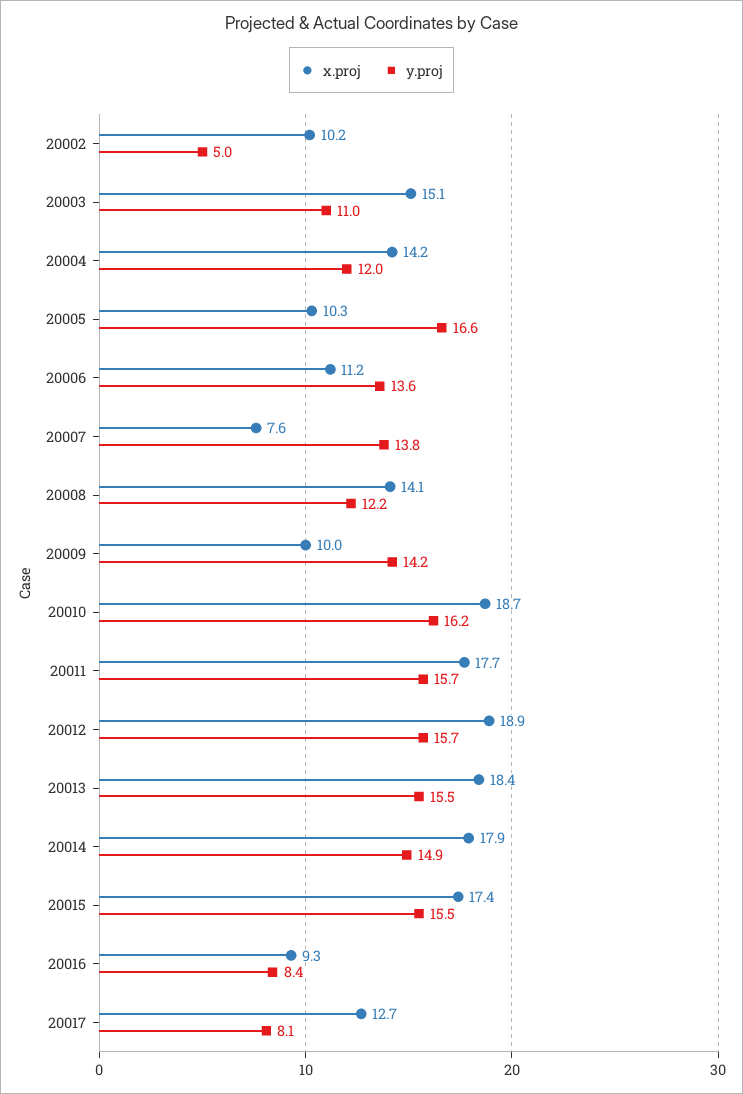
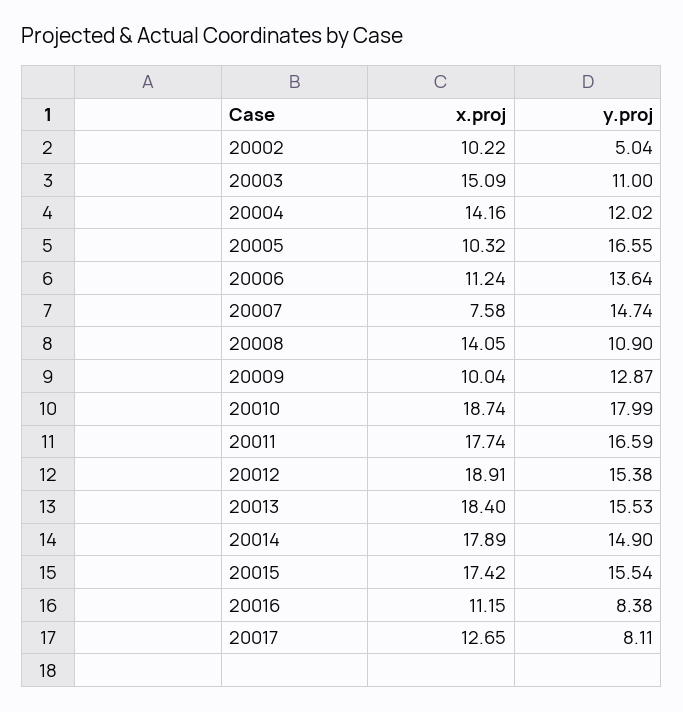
  {
    "x.proj": {
      "20002": 10.22,
      "20003": 15.09,
      "20004": 14.16,
      "20005": 10.32,
      "20006": 11.24,
      "20007": 7.58,
      "20008": 14.05,
      "20009": 10.04,
      "20010": 18.74,
      "20011": 17.74,
      "20012": 18.91,
      "20013": 18.4,
      "20014": 17.89,
      "20015": 17.42,
-     "20016": 9.3,
+     "20016": 11.15,
      "20017": 12.65
    },
    "y.proj": {
      "20002": 5.04,
      "20003": 11,
      "20004": 12.02,
      "20005": 16.55,
      "20006": 13.64,
-     "20007": 13.8,
+     "20007": 14.74,
-     "20008": 12.2,
+     "20008": 10.9,
-     "20009": 14.2,
+     "20009": 12.87,
-     "20010": 16.2,
+     "20010": 17.99,
-     "20011": 15.7,
+     "20011": 16.59,
-     "20012": 15.7,
+     "20012": 15.38,
      "20013": 15.53,
      "20014": 14.9,
      "20015": 15.54,
      "20016": 8.38,
      "20017": 8.11
    }
  }

